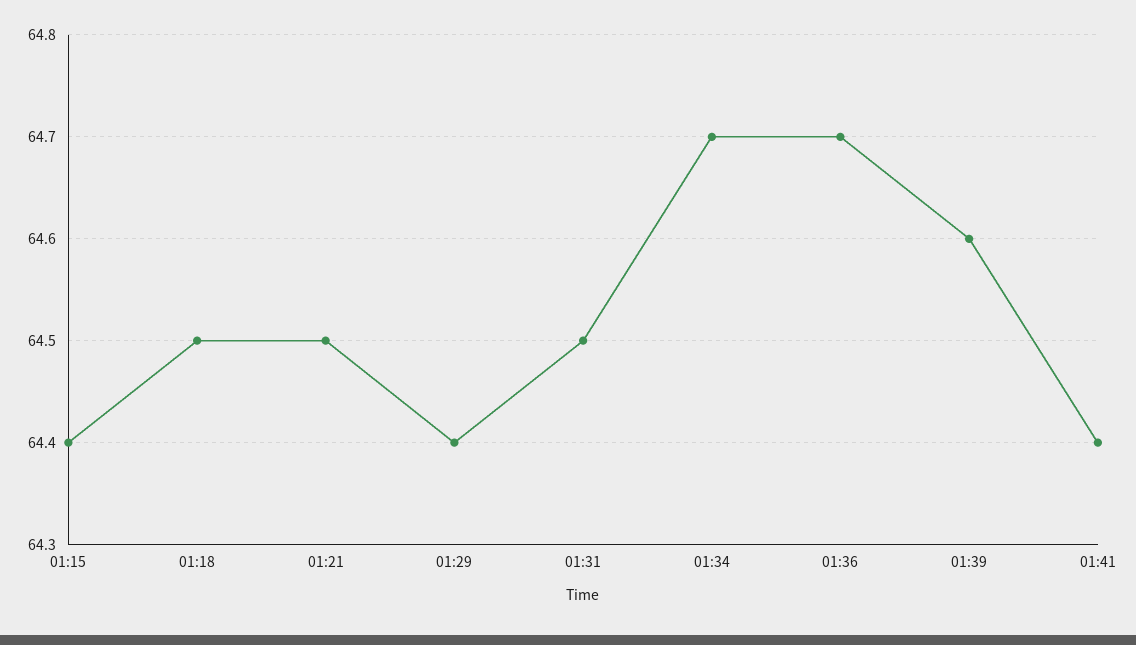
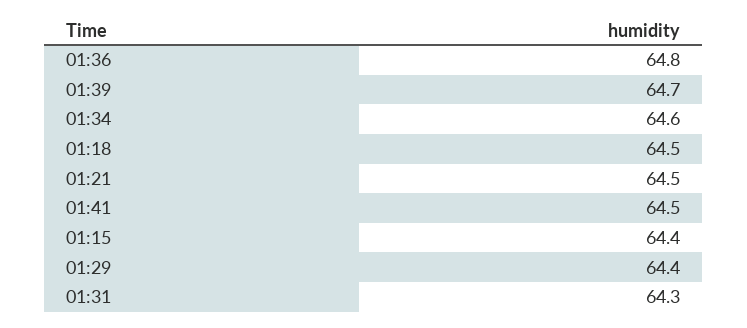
  {
    "01:15": 64.4,
    "01:18": 64.5,
    "01:21": 64.5,
    "01:29": 64.4,
-   "01:31": 64.5,
+   "01:31": 64.3,
-   "01:34": 64.7,
+   "01:34": 64.6,
-   "01:36": 64.7,
+   "01:36": 64.8,
-   "01:39": 64.6,
+   "01:39": 64.7,
-   "01:41": 64.4
+   "01:41": 64.5
  }

